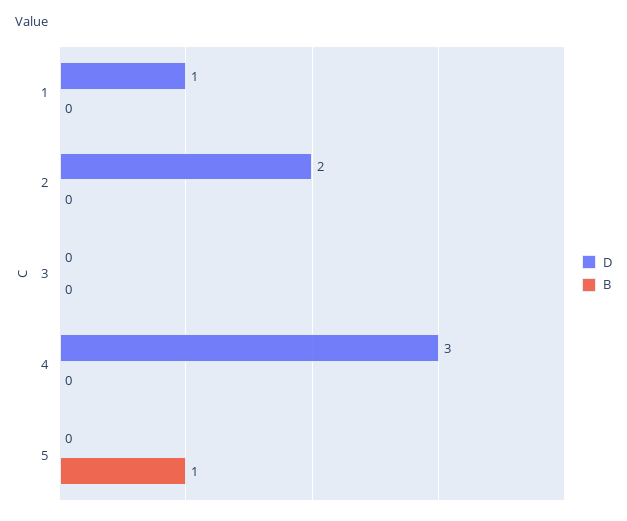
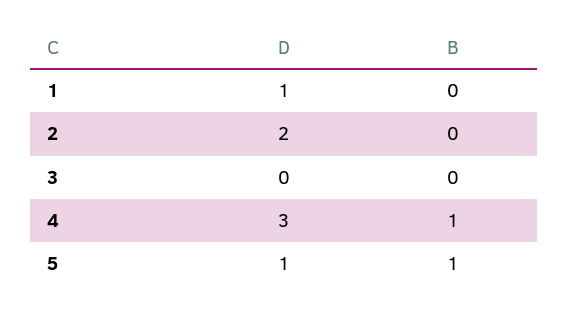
  {
    "D": {
      "1": 1,
      "2": 2,
      "3": 0,
      "4": 3,
-     "5": 0
+     "5": 1
    },
    "B": {
      "1": 0,
      "2": 0,
      "3": 0,
-     "4": 0,
+     "4": 1,
      "5": 1
    }
  }

